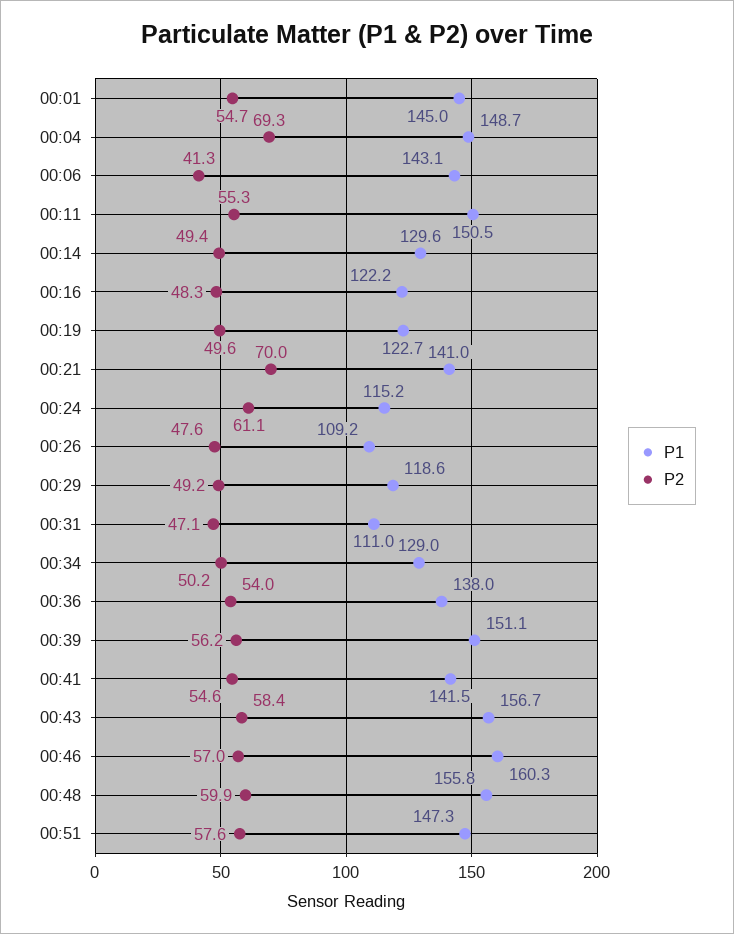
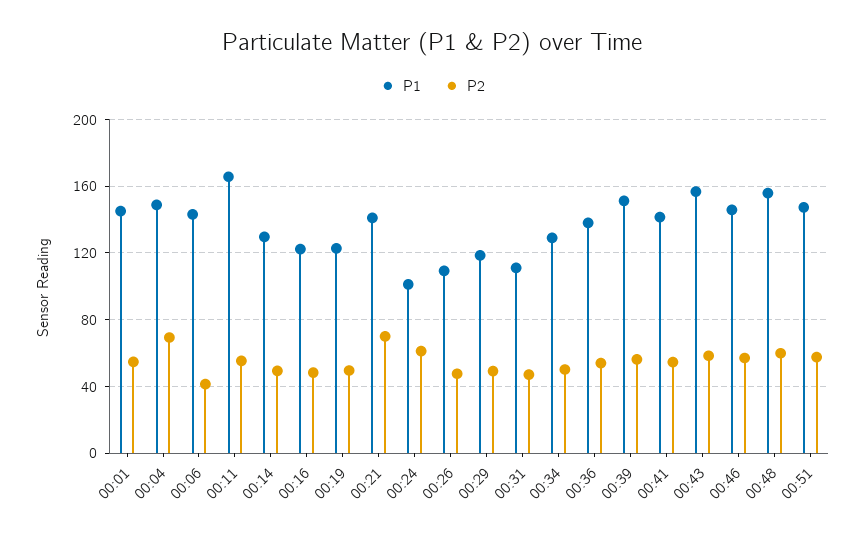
  {
    "P1": {
      "00:01": 145,
      "00:04": 148.7,
      "00:06": 143.1,
-     "00:11": 150.5,
+     "00:11": 165,
      "00:14": 129.6,
      "00:16": 122.2,
      "00:19": 122.7,
      "00:21": 141,
-     "00:24": 115.2,
+     "00:24": 100,
      "00:26": 109.2,
      "00:29": 118.6,
      "00:31": 111,
      "00:34": 129,
      "00:36": 138,
      "00:39": 151.1,
      "00:41": 141.5,
      "00:43": 156.7,
-     "00:46": 160.3,
+     "00:46": 145,
      "00:48": 155.8,
      "00:51": 147.3
    },
    "P2": {
      "00:01": 54.7,
      "00:04": 69.3,
      "00:06": 41.3,
      "00:11": 55.3,
      "00:14": 49.4,
      "00:16": 48.3,
      "00:19": 49.6,
      "00:21": 70,
      "00:24": 61.1,
      "00:26": 47.6,
      "00:29": 49.2,
      "00:31": 47.1,
      "00:34": 50.2,
      "00:36": 54,
      "00:39": 56.2,
      "00:41": 54.6,
      "00:43": 58.4,
      "00:46": 57,
      "00:48": 59.9,
      "00:51": 57.6
    }
  }

